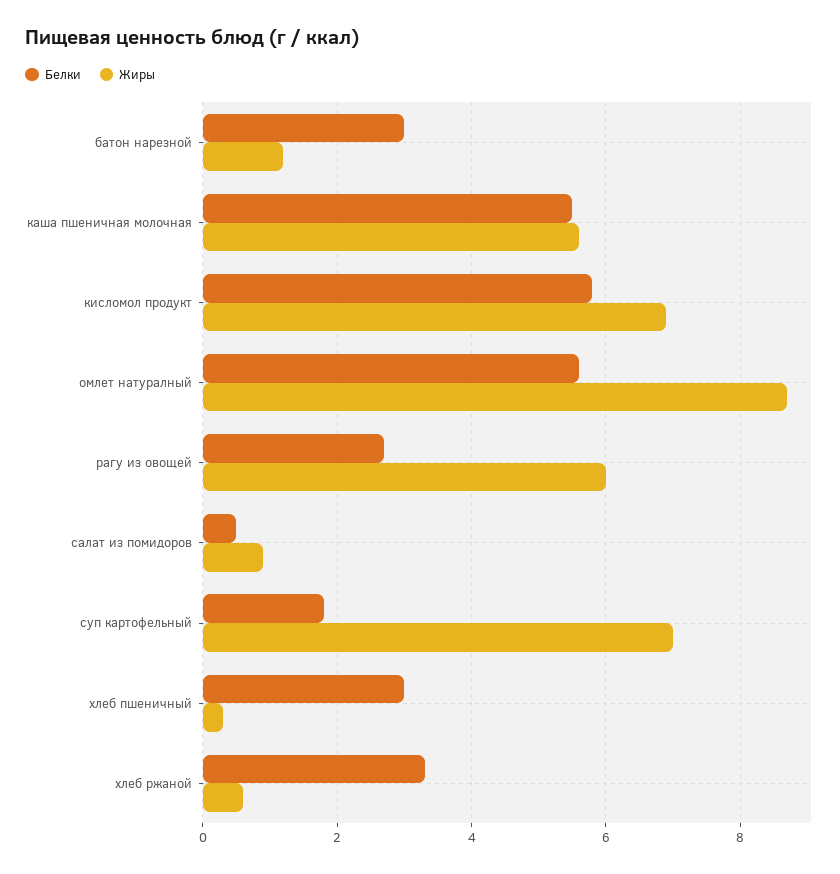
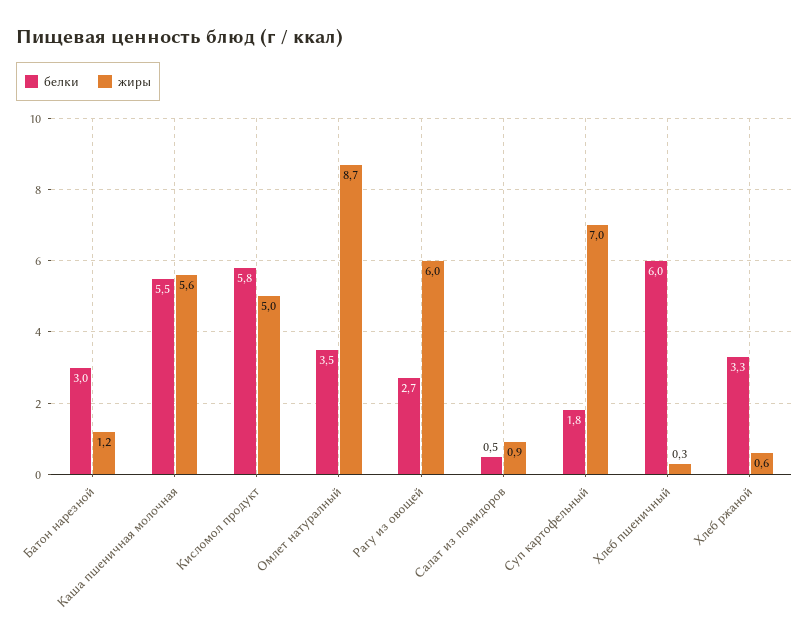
  {
    "Белки": {
      "батон нарезной": 3,
      "каша пшеничная молочная": 5.5,
      "кисломол продукт": 5.8,
-     "омлет натуралный": 5.5,
+     "омлет натуралный": 3.5,
      "рагу из овощей": 2.7,
      "салат из помидоров": 0.5,
      "суп картофельный": 1.8,
-     "хлеб пшеничный": 3,
+     "хлеб пшеничный": 6,
      "хлеб ржаной": 3.3
    },
    "Жиры": {
      "батон нарезной": 1.2,
      "каша пшеничная молочная": 5.6,
-     "кисломол продукт": 7,
+     "кисломол продукт": 5,
      "омлет натуралный": 8.7,
      "рагу из овощей": 6,
      "салат из помидоров": 0.9,
      "суп картофельный": 7,
      "хлеб пшеничный": 0.3,
      "хлеб ржаной": 0.6
    }
  }

